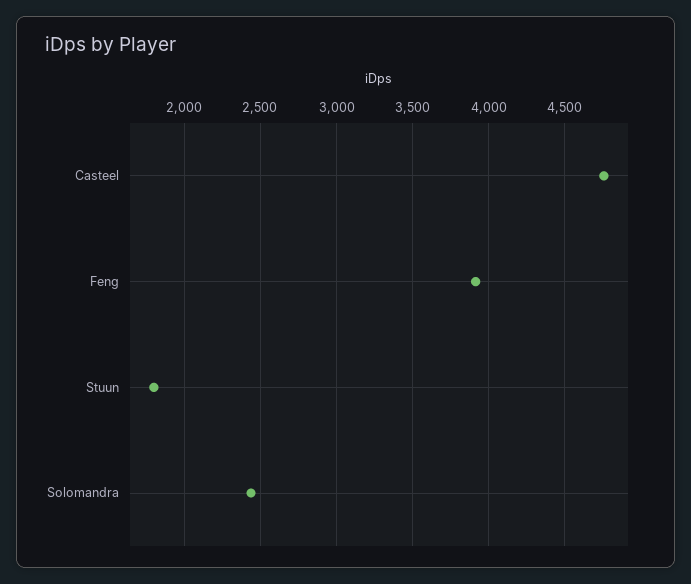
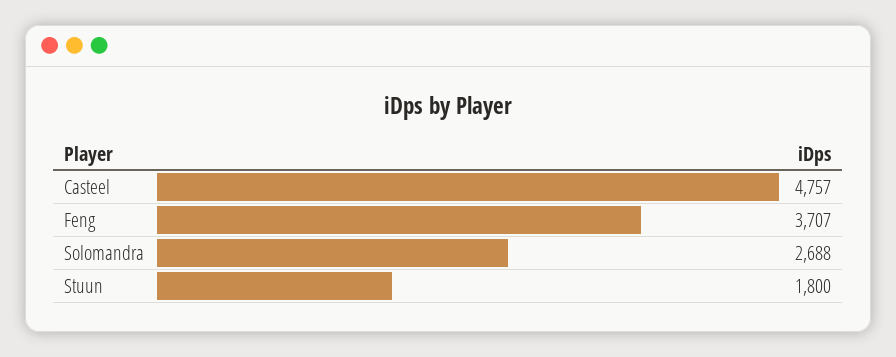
  {
    "Casteel": 4757,
-   "Feng": 3900,
+   "Feng": 3707,
    "Stuun": 1800,
-   "Solomandra": 2450
+   "Solomandra": 2688
  }

